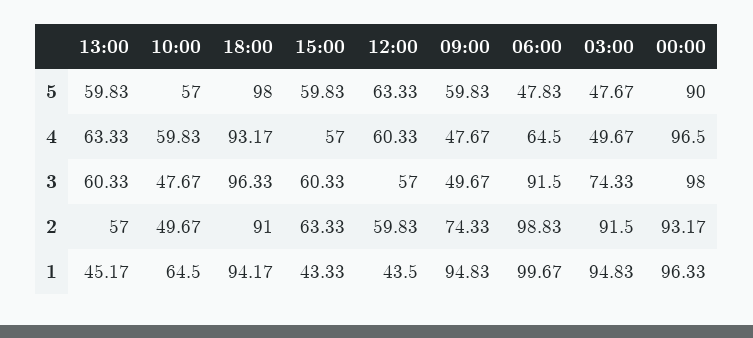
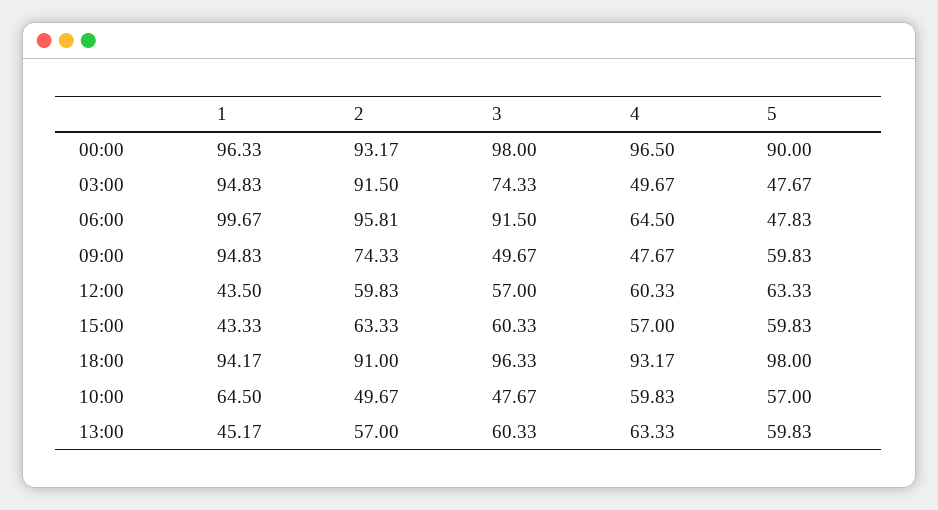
  {
    "13:00": {
      "5": 59.83,
      "4": 63.33,
      "3": 60.33,
      "2": 57,
      "1": 45.17
    },
    "10:00": {
      "5": 57,
      "4": 59.83,
      "3": 47.67,
      "2": 49.67,
      "1": 64.5
    },
    "18:00": {
      "5": 98,
      "4": 93.17,
      "3": 96.33,
      "2": 91,
      "1": 94.17
    },
    "15:00": {
      "5": 59.83,
      "4": 57,
      "3": 60.33,
      "2": 63.33,
      "1": 43.33
    },
    "12:00": {
      "5": 63.33,
      "4": 60.33,
      "3": 57,
      "2": 59.83,
      "1": 43.5
    },
    "09:00": {
      "5": 59.83,
      "4": 47.67,
      "3": 49.67,
      "2": 74.33,
      "1": 94.83
    },
    "06:00": {
      "5": 47.83,
      "4": 64.5,
      "3": 91.5,
-     "2": 98.83,
+     "2": 95.81,
      "1": 99.67
    },
    "03:00": {
      "5": 47.67,
      "4": 49.67,
      "3": 74.33,
      "2": 91.5,
      "1": 94.83
    },
    "00:00": {
      "5": 90,
      "4": 96.5,
      "3": 98,
      "2": 93.17,
      "1": 96.33
    }
  }

